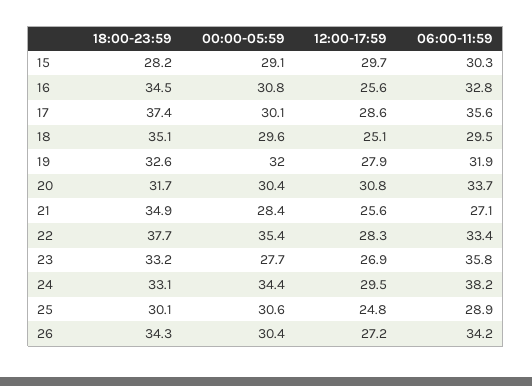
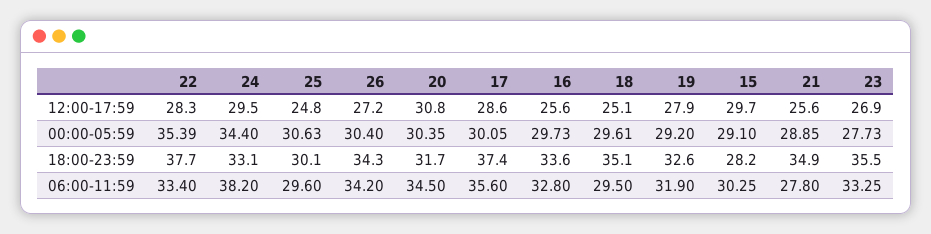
  {
    "18:00-23:59": {
      "15": 28.2,
-     "16": 34.5,
+     "16": 33.6,
      "17": 37.4,
      "18": 35.1,
      "19": 32.6,
      "20": 31.7,
      "21": 34.9,
      "22": 37.7,
-     "23": 33.2,
+     "23": 35.5,
      "24": 33.1,
      "25": 30.1,
      "26": 34.3
    },
    "00:00-05:59": {
      "15": 29.1,
-     "16": 30.8,
+     "16": 29.73,
      "17": 30.05,
      "18": 29.61,
-     "19": 32,
+     "19": 29.2,
      "20": 30.35,
-     "21": 28.4,
+     "21": 28.85,
      "22": 35.39,
      "23": 27.73,
      "24": 34.4,
      "25": 30.63,
      "26": 30.4
    },
    "12:00-17:59": {
      "15": 29.7,
      "16": 25.6,
      "17": 28.6,
      "18": 25.1,
      "19": 27.9,
      "20": 30.8,
      "21": 25.6,
      "22": 28.3,
      "23": 26.9,
      "24": 29.5,
      "25": 24.8,
      "26": 27.2
    },
    "06:00-11:59": {
      "15": 30.25,
      "16": 32.8,
      "17": 35.6,
      "18": 29.5,
      "19": 31.9,
-     "20": 33.7,
+     "20": 34.5,
-     "21": 27.1,
+     "21": 27.8,
      "22": 33.4,
-     "23": 35.8,
+     "23": 33.25,
      "24": 38.2,
-     "25": 28.9,
+     "25": 29.6,
      "26": 34.2
    }
  }

